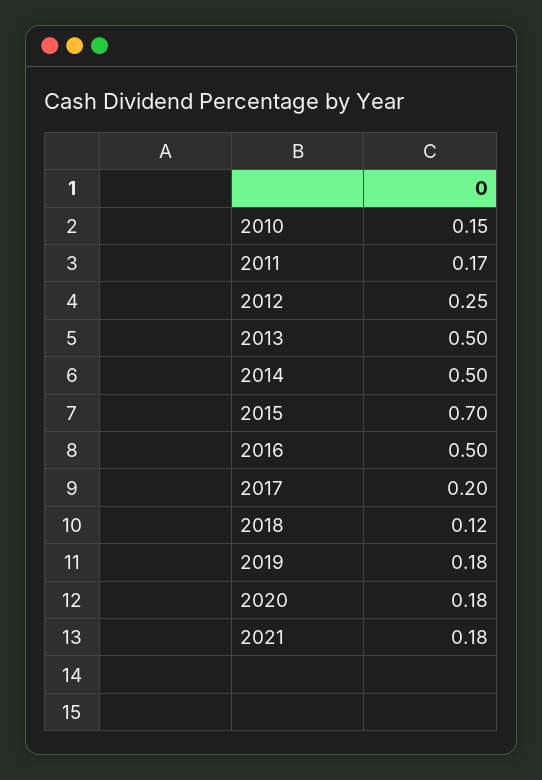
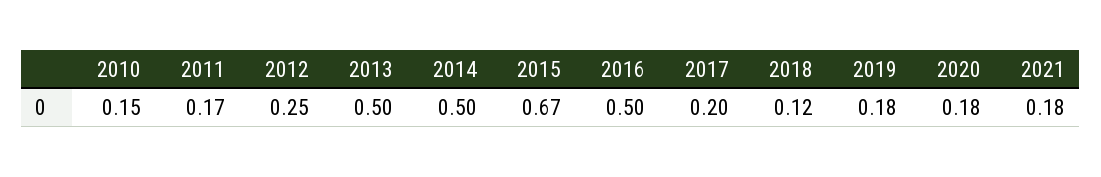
  {
    "2010": 0.15,
    "2011": 0.17,
    "2012": 0.25,
    "2013": 0.5,
    "2014": 0.5,
-   "2015": 0.7,
+   "2015": 0.67,
    "2016": 0.5,
    "2017": 0.2,
    "2018": 0.12,
    "2019": 0.18,
    "2020": 0.18,
    "2021": 0.18
  }

